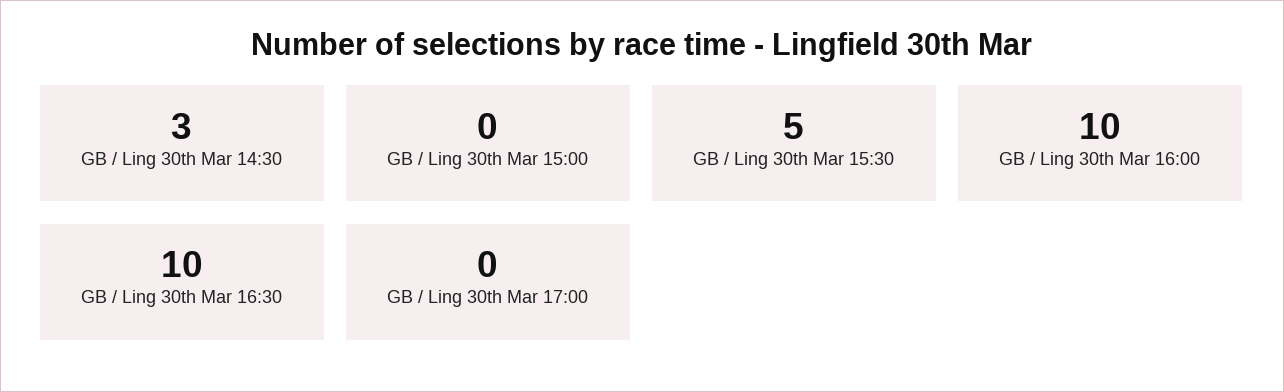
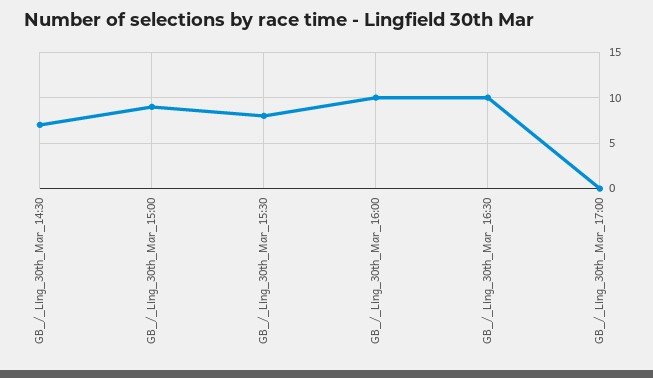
  {
-   "GB / Ling 30th Mar 14:30": 3,
+   "GB / Ling 30th Mar 14:30": 7,
-   "GB / Ling 30th Mar 15:00": 0,
+   "GB / Ling 30th Mar 15:00": 9,
-   "GB / Ling 30th Mar 15:30": 5,
+   "GB / Ling 30th Mar 15:30": 8,
    "GB / Ling 30th Mar 16:00": 10,
    "GB / Ling 30th Mar 16:30": 10,
    "GB / Ling 30th Mar 17:00": 0
  }

